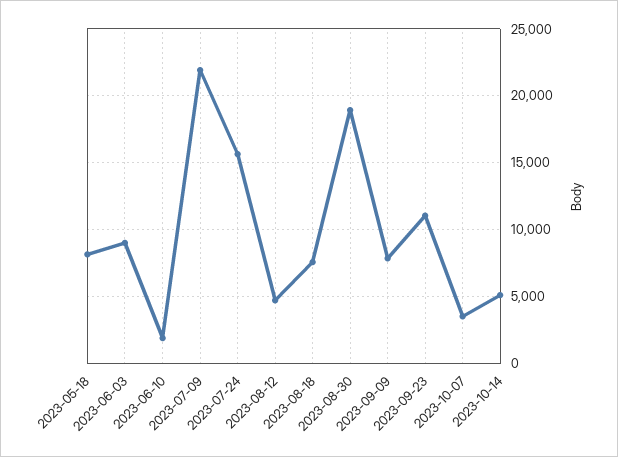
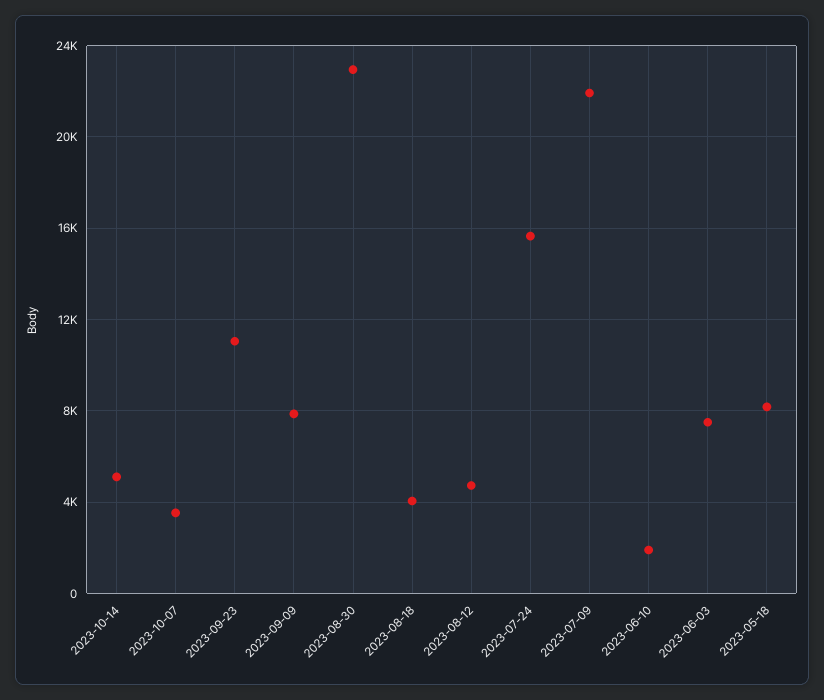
  {
    "2023-05-18": 8000,
-   "2023-06-03": 9000,
+   "2023-06-03": 7500,
    "2023-06-10": 2000,
    "2023-07-09": 22000,
    "2023-07-24": 15500,
    "2023-08-12": 4500,
-   "2023-08-18": 7500,
+   "2023-08-18": 4000,
-   "2023-08-30": 19000,
+   "2023-08-30": 23000,
    "2023-09-09": 8000,
    "2023-09-23": 11000,
    "2023-10-07": 3500,
    "2023-10-14": 5000
  }

